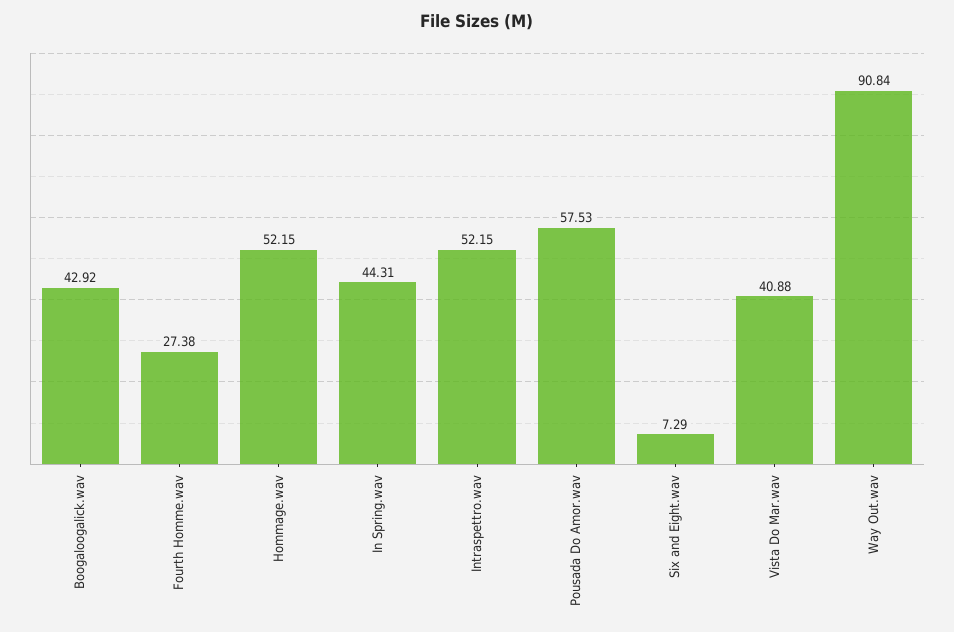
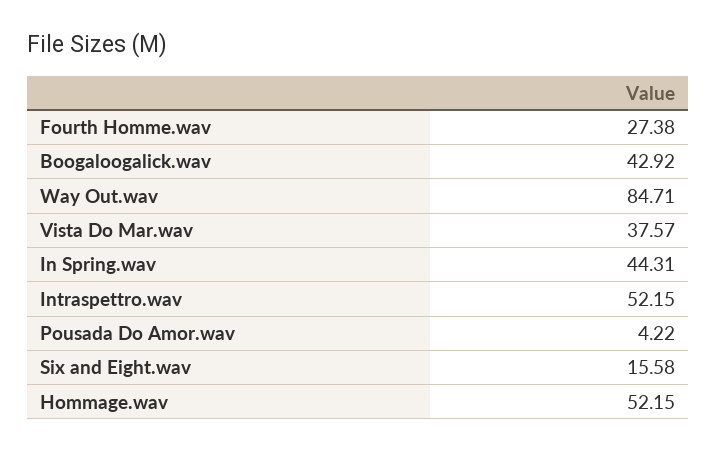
  {
    "Boogaloogalick.wav": 42.92,
    "Fourth Homme.wav": 27.38,
    "Hommage.wav": 52.15,
    "In Spring.wav": 44.31,
    "Intraspettro.wav": 52.15,
-   "Pousada Do Amor.wav": 57.53,
+   "Pousada Do Amor.wav": 4.22,
-   "Six and Eight.wav": 7.29,
+   "Six and Eight.wav": 15.58,
-   "Vista Do Mar.wav": 40.88,
+   "Vista Do Mar.wav": 37.57,
-   "Way Out.wav": 90.84
+   "Way Out.wav": 84.71
  }

